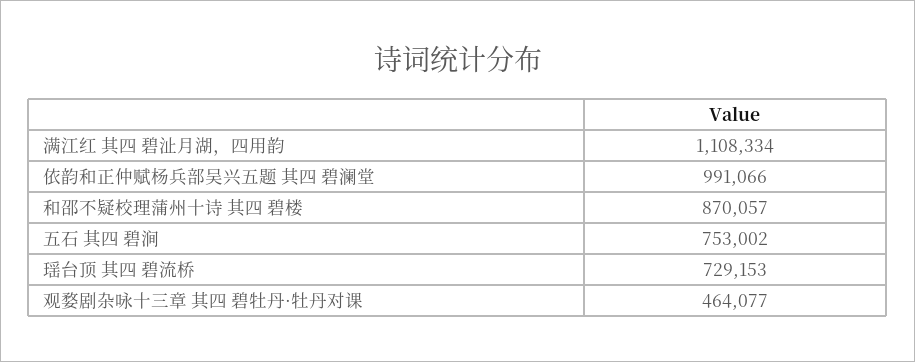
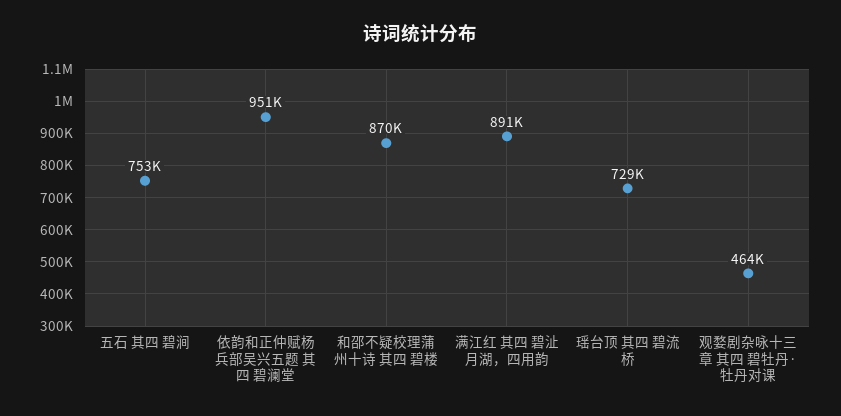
  {
-   "满江红 其四 碧沚月湖，四用韵": 1108334,
+   "满江红 其四 碧沚月湖，四用韵": 891000,
-   "依韵和正仲赋杨兵部吴兴五题 其四 碧澜堂": 991066,
+   "依韵和正仲赋杨兵部吴兴五题 其四 碧澜堂": 951000,
    "和邵不疑校理蒲州十诗 其四 碧楼": 870057,
    "五石 其四 碧涧": 753002,
    "瑶台顶 其四 碧流桥": 729153,
    "观婺剧杂咏十三章 其四 碧牡丹·牡丹对课": 464077
  }

